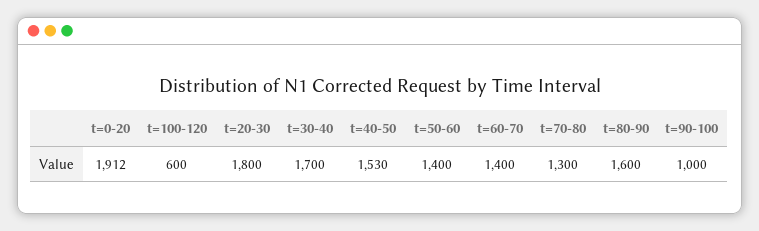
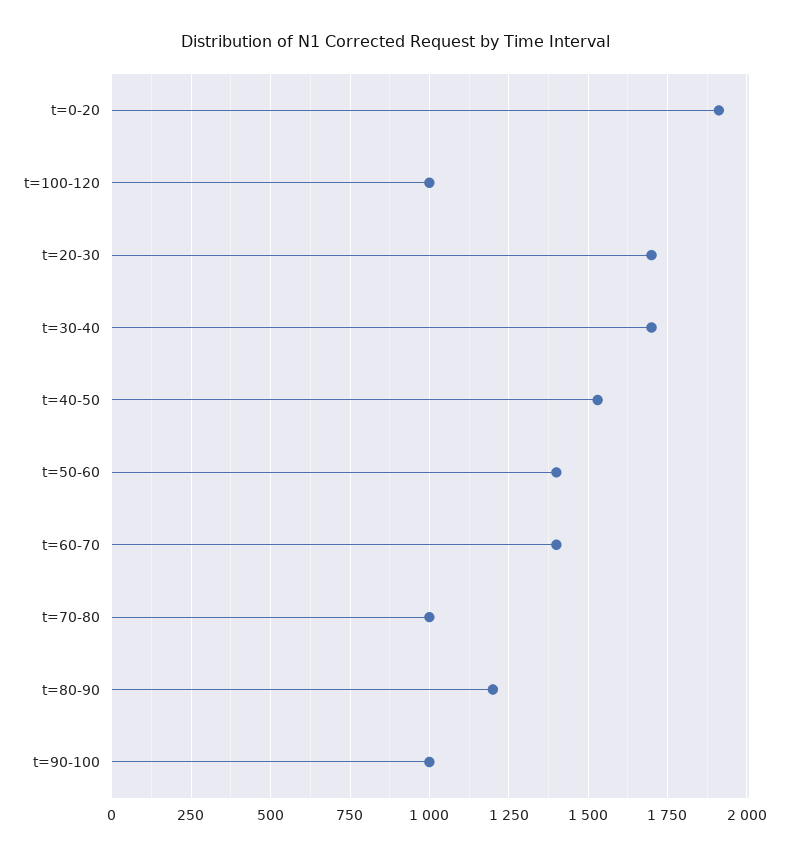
  {
    "t=0-20": 1912,
-   "t=100-120": 600,
+   "t=100-120": 1000,
-   "t=20-30": 1800,
+   "t=20-30": 1700,
    "t=30-40": 1700,
    "t=40-50": 1530,
    "t=50-60": 1400,
    "t=60-70": 1400,
-   "t=70-80": 1300,
+   "t=70-80": 1000,
-   "t=80-90": 1600,
+   "t=80-90": 1200,
    "t=90-100": 1000
  }

